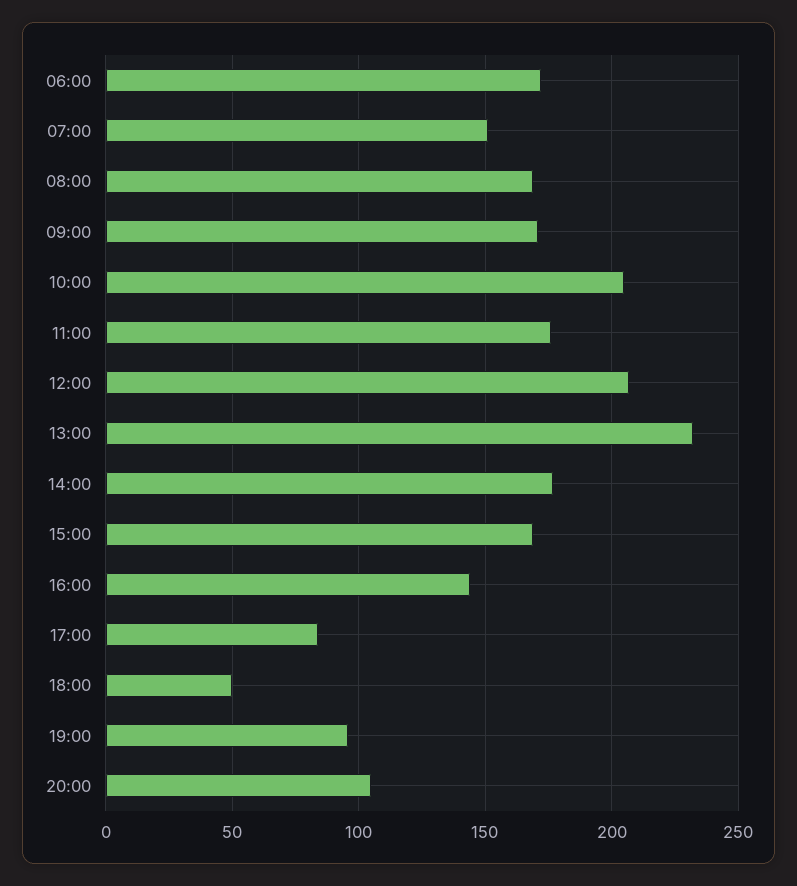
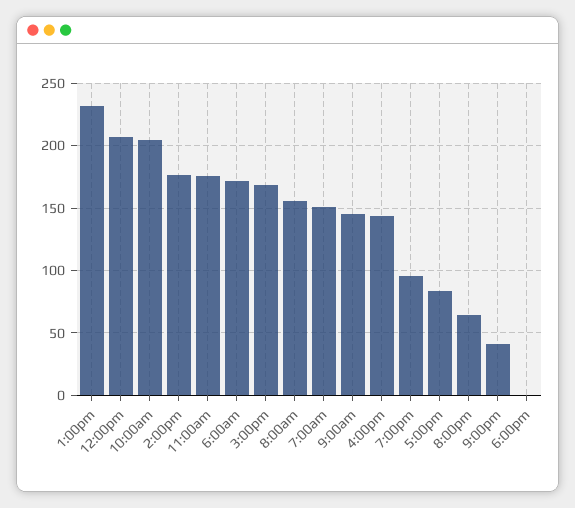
  {
    "06:00": 170,
    "07:00": 150,
-   "08:00": 170,
+   "08:00": 155,
-   "09:00": 170,
+   "09:00": 145,
    "10:00": 205,
    "11:00": 175,
    "12:00": 205,
    "13:00": 230,
    "14:00": 175,
    "15:00": 170,
    "16:00": 145,
    "17:00": 85,
-   "18:00": 50,
+   "18:00": 0,
    "19:00": 95,
-   "20:00": 105
+   "20:00": 65,
+   "9:00pm": 40
  }

